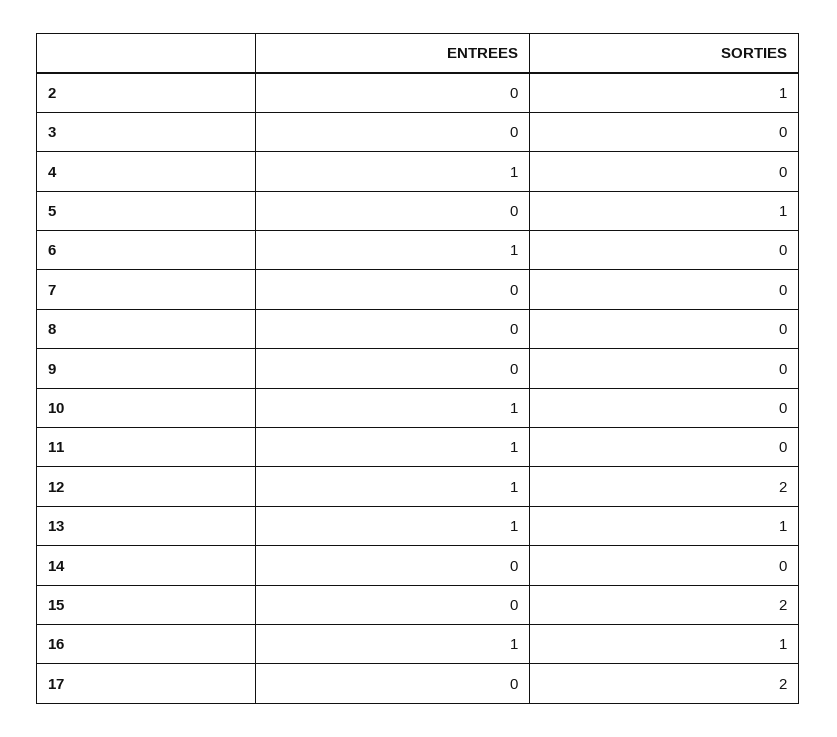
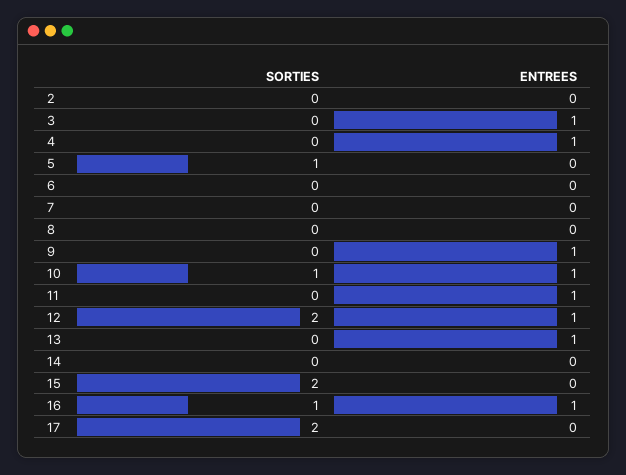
  {
    "ENTREES": {
      "2": 0,
-     "3": 0,
+     "3": 1,
      "4": 1,
      "5": 0,
-     "6": 1,
+     "6": 0,
      "7": 0,
      "8": 0,
-     "9": 0,
+     "9": 1,
      "10": 1,
      "11": 1,
      "12": 1,
      "13": 1,
      "14": 0,
      "15": 0,
      "16": 1,
      "17": 0
    },
    "SORTIES": {
-     "2": 1,
+     "2": 0,
      "3": 0,
      "4": 0,
      "5": 1,
      "6": 0,
      "7": 0,
      "8": 0,
      "9": 0,
-     "10": 0,
+     "10": 1,
      "11": 0,
      "12": 2,
-     "13": 1,
+     "13": 0,
      "14": 0,
      "15": 2,
      "16": 1,
      "17": 2
    }
  }

